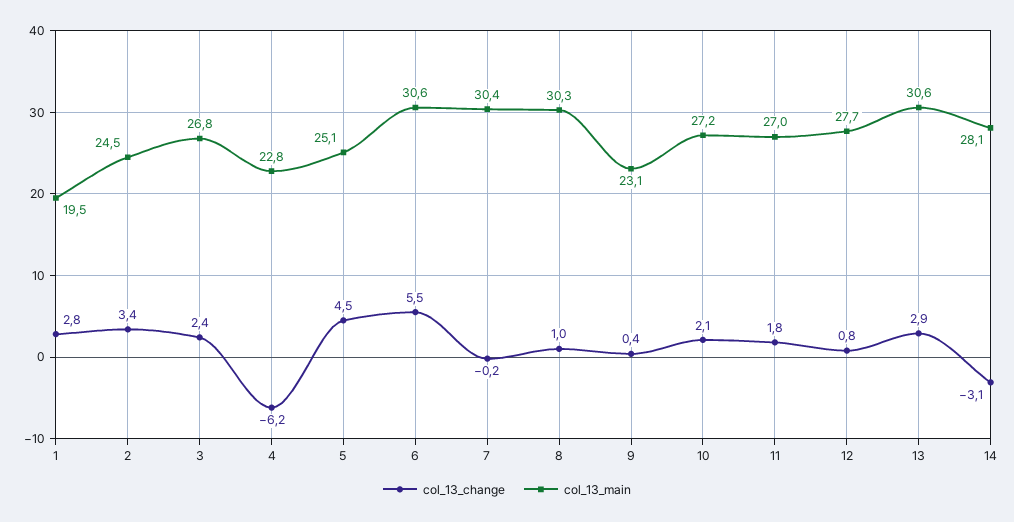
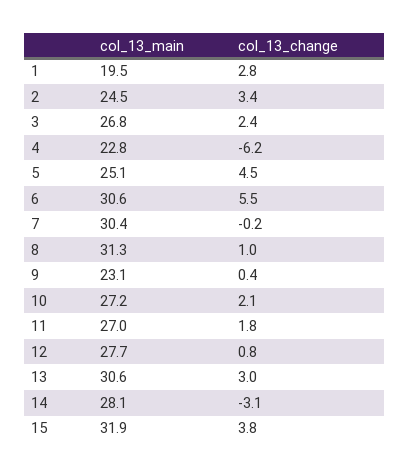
  {
    "col_13_change": {
      "1": 2.8,
      "2": 3.4,
      "3": 2.4,
      "4": -6.2,
      "5": 4.5,
      "6": 5.5,
      "7": -0.2,
      "8": 1,
      "9": 0.4,
      "10": 2.1,
      "11": 1.8,
      "12": 0.8,
-     "13": 2.9,
+     "13": 3,
-     "14": -3.1
+     "14": -3.1,
+     "15": 3.8
    },
    "col_13_main": {
      "1": 19.5,
      "2": 24.5,
      "3": 26.8,
      "4": 22.8,
      "5": 25.1,
      "6": 30.6,
      "7": 30.4,
-     "8": 30.3,
+     "8": 31.3,
      "9": 23.1,
      "10": 27.2,
      "11": 27,
      "12": 27.7,
      "13": 30.6,
-     "14": 28.1
+     "14": 28.1,
+     "15": 31.9
    }
  }

